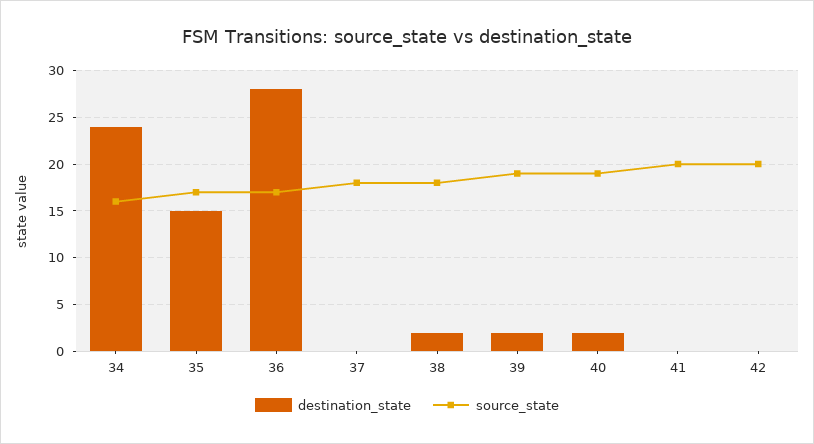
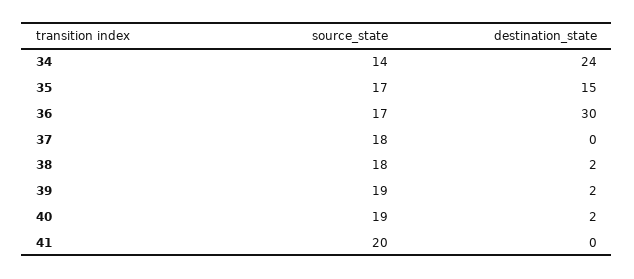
  {
    "destination_state": {
      "34": 24,
      "35": 15,
-     "36": 28,
+     "36": 30,
      "37": 0,
      "38": 2,
      "39": 2,
      "40": 2,
-     "41": 0,
+     "41": 0
-     "42": 0
    },
    "source_state": {
-     "34": 16,
+     "34": 14,
      "35": 17,
      "36": 17,
      "37": 18,
      "38": 18,
      "39": 19,
      "40": 19,
-     "41": 20,
+     "41": 20
-     "42": 20
    }
  }

